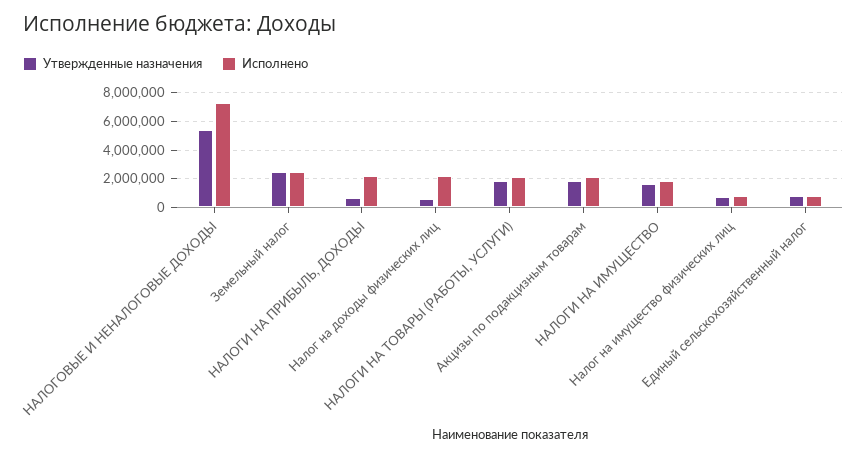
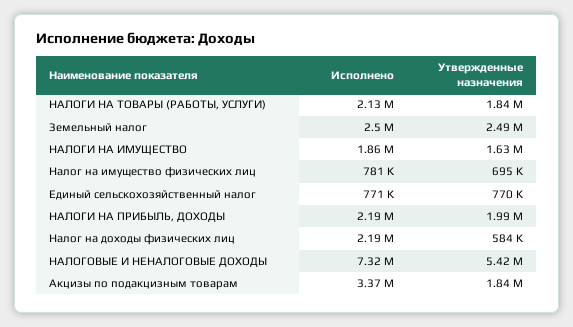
  {
    "Утвержденные назначения": {
      "НАЛОГОВЫЕ И НЕНАЛОГОВЫЕ ДОХОДЫ": 5420000,
      "Земельный налог": 2490000,
-     "НАЛОГИ НА ПРИБЫЛЬ, ДОХОДЫ": 500000,
+     "НАЛОГИ НА ПРИБЫЛЬ, ДОХОДЫ": 1990000,
      "Налог на доходы физических лиц": 584000,
      "НАЛОГИ НА ТОВАРЫ (РАБОТЫ, УСЛУГИ)": 1840000,
      "Акцизы по подакцизным товарам": 1840000,
      "НАЛОГИ НА ИМУЩЕСТВО": 1630000,
      "Налог на имущество физических лиц": 695000,
      "Единый сельскохозяйственный налог": 770000
    },
    "Исполнено": {
      "НАЛОГОВЫЕ И НЕНАЛОГОВЫЕ ДОХОДЫ": 7320000,
      "Земельный налог": 2500000,
      "НАЛОГИ НА ПРИБЫЛЬ, ДОХОДЫ": 2190000,
      "Налог на доходы физических лиц": 2190000,
      "НАЛОГИ НА ТОВАРЫ (РАБОТЫ, УСЛУГИ)": 2130000,
-     "Акцизы по подакцизным товарам": 2000000,
+     "Акцизы по подакцизным товарам": 3370000,
      "НАЛОГИ НА ИМУЩЕСТВО": 1860000,
      "Налог на имущество физических лиц": 781000,
      "Единый сельскохозяйственный налог": 771000
    }
  }

